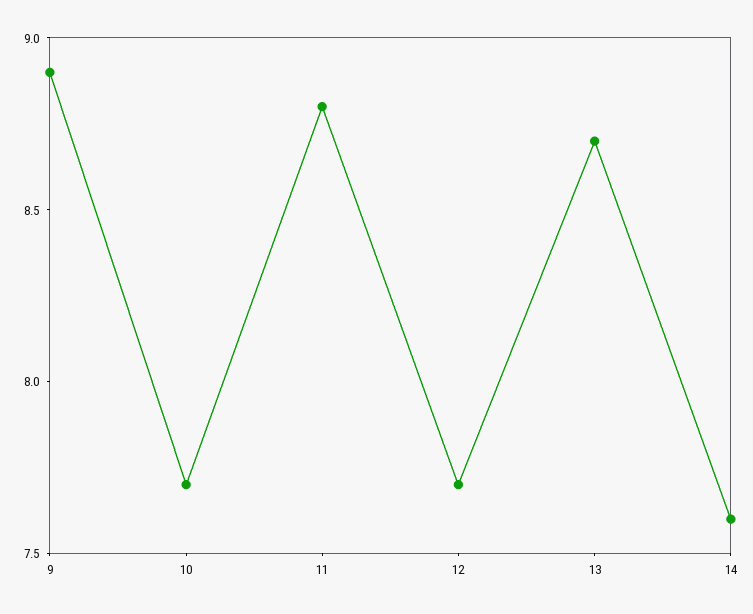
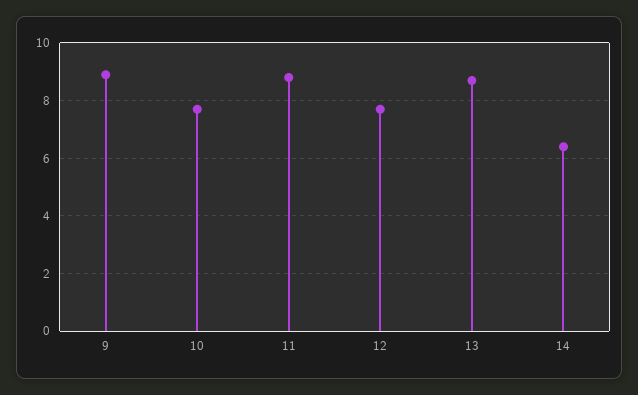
  {
    "9": 8.9,
    "10": 7.7,
    "11": 8.8,
    "12": 7.7,
    "13": 8.7,
-   "14": 7.6
+   "14": 6.5
  }

